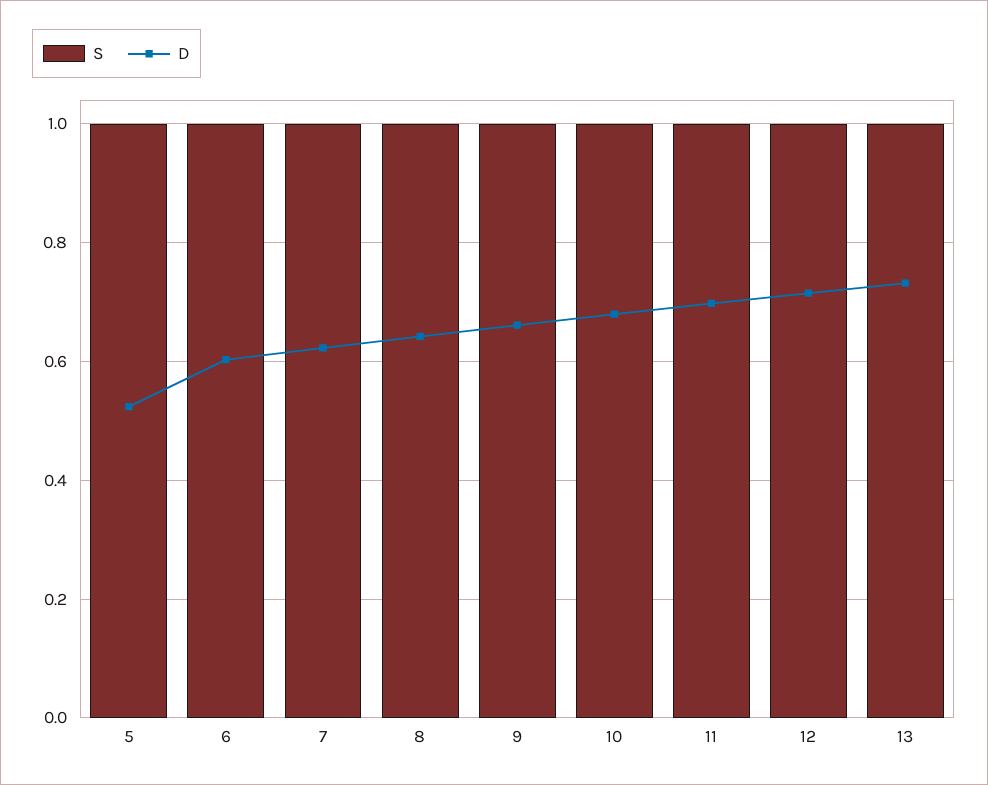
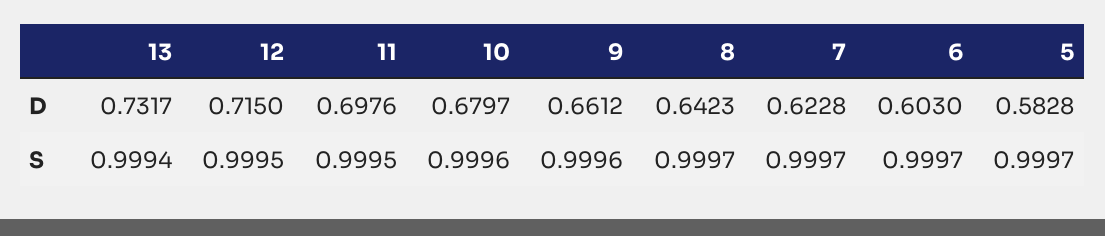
  {
    "S": {
      "5": 0.9997,
      "6": 0.9997,
      "7": 0.9997,
      "8": 0.9997,
      "9": 0.9996,
      "10": 0.9996,
      "11": 0.9995,
      "12": 0.9995,
      "13": 0.9994
    },
    "D": {
-     "5": 0.52,
+     "5": 0.5828,
      "6": 0.603,
      "7": 0.6228,
      "8": 0.6423,
      "9": 0.6612,
      "10": 0.6797,
      "11": 0.6976,
      "12": 0.715,
      "13": 0.7317
    }
  }

